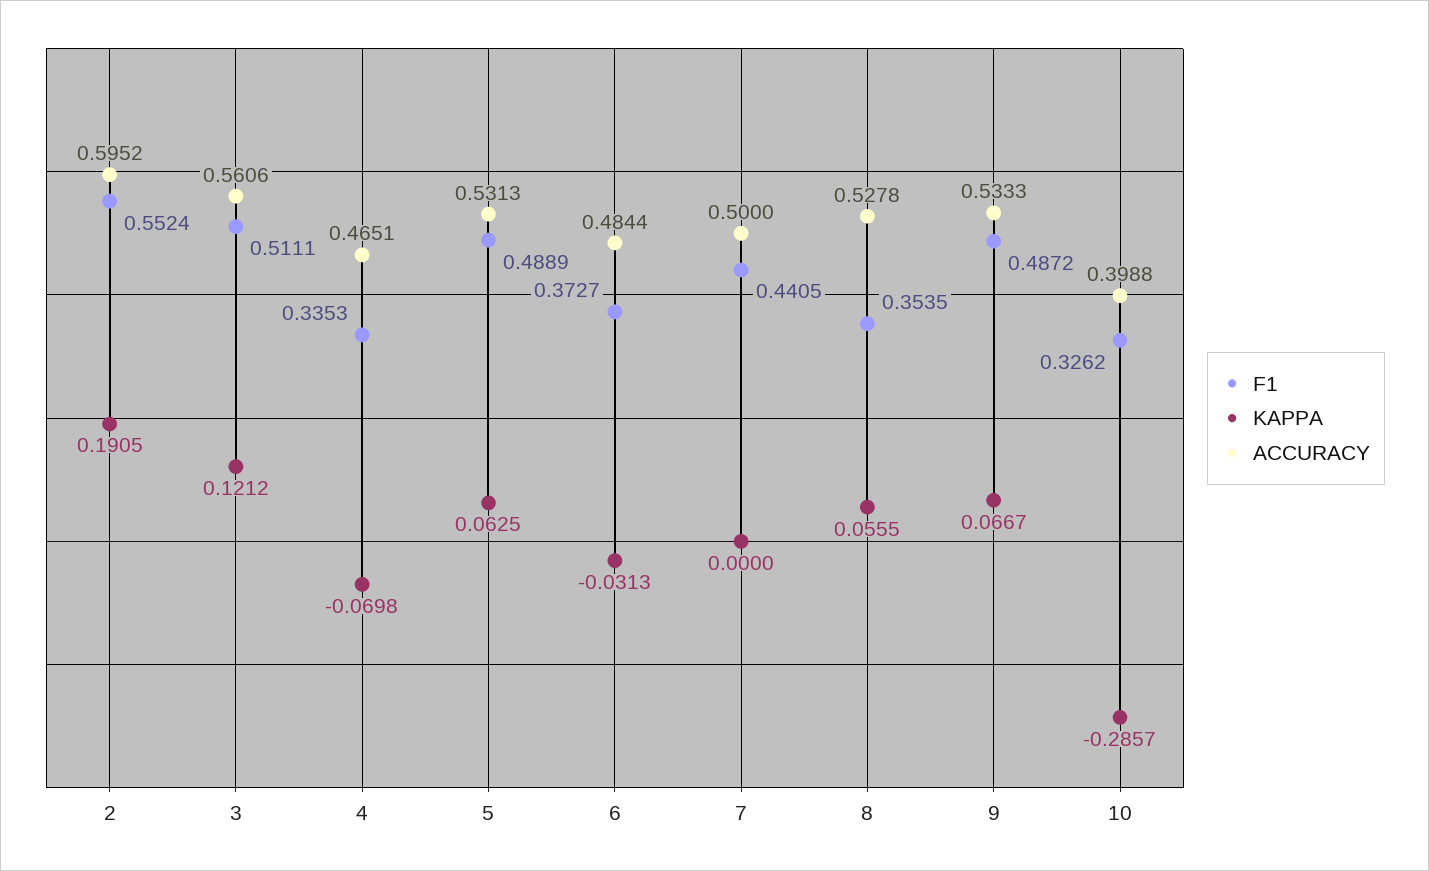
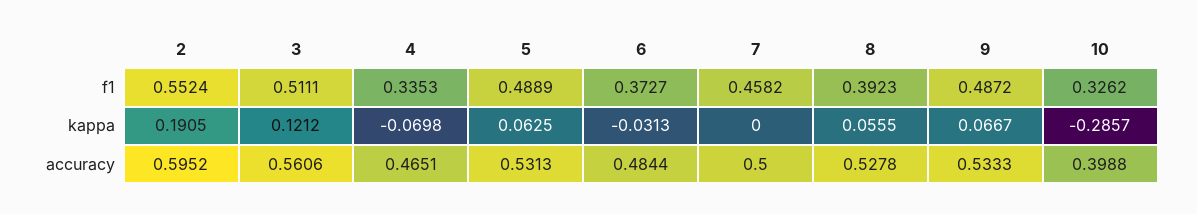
  {
    "F1": {
      "2": 0.5524,
      "3": 0.5111,
      "4": 0.3353,
      "5": 0.4889,
      "6": 0.3727,
-     "7": 0.4405,
+     "7": 0.4582,
-     "8": 0.3535,
+     "8": 0.3923,
      "9": 0.4872,
      "10": 0.3262
    },
    "KAPPA": {
      "2": 0.1905,
      "3": 0.1212,
      "4": -0.0698,
      "5": 0.0625,
      "6": -0.0313,
      "7": 0,
      "8": 0.0555,
      "9": 0.0667,
      "10": -0.2857
    },
    "ACCURACY": {
      "2": 0.5952,
      "3": 0.5606,
      "4": 0.4651,
      "5": 0.5313,
      "6": 0.4844,
      "7": 0.5,
      "8": 0.5278,
      "9": 0.5333,
      "10": 0.3988
    }
  }

